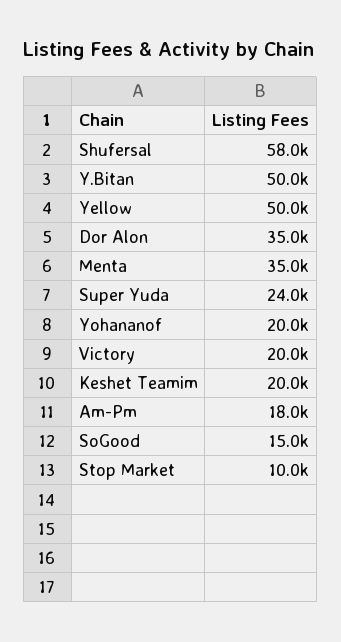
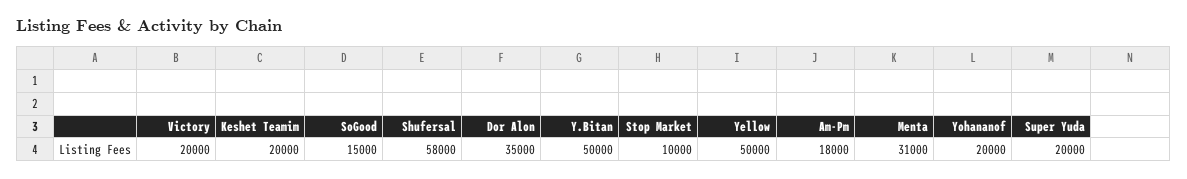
  {
    "Shufersal": 58000,
    "Y.Bitan": 50000,
    "Yellow": 50000,
    "Dor Alon": 35000,
-   "Menta": 35000,
+   "Menta": 31000,
-   "Super Yuda": 24000,
+   "Super Yuda": 20000,
    "Yohananof": 20000,
    "Victory": 20000,
    "Keshet Teamim": 20000,
    "Am-Pm": 18000,
    "SoGood": 15000,
    "Stop Market": 10000
  }

